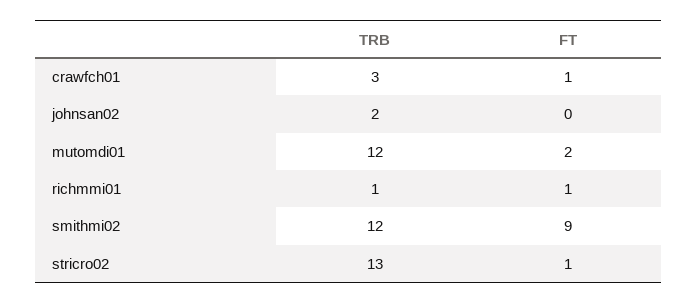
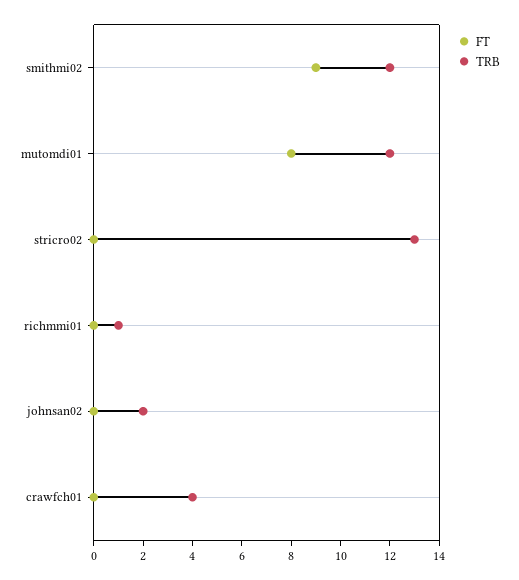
  {
    "TRB": {
-     "crawfch01": 3,
+     "crawfch01": 4,
      "johnsan02": 2,
      "mutomdi01": 12,
      "richmmi01": 1,
      "smithmi02": 12,
      "stricro02": 13
    },
    "FT": {
-     "crawfch01": 1,
+     "crawfch01": 0,
      "johnsan02": 0,
-     "mutomdi01": 2,
+     "mutomdi01": 8,
-     "richmmi01": 1,
+     "richmmi01": 0,
      "smithmi02": 9,
-     "stricro02": 1
+     "stricro02": 0
    }
  }

